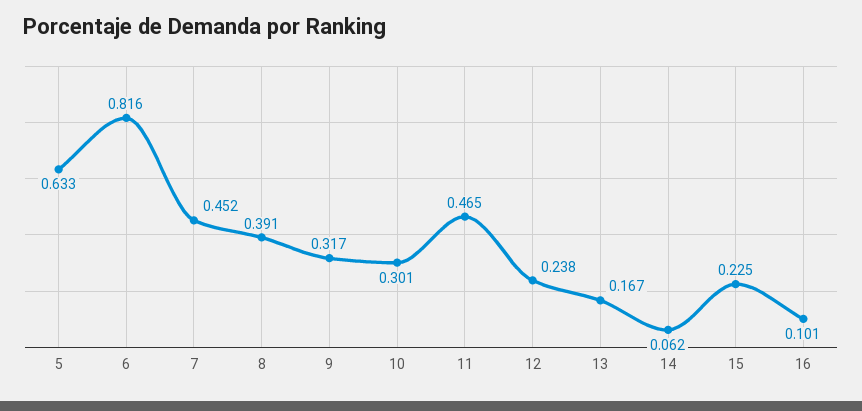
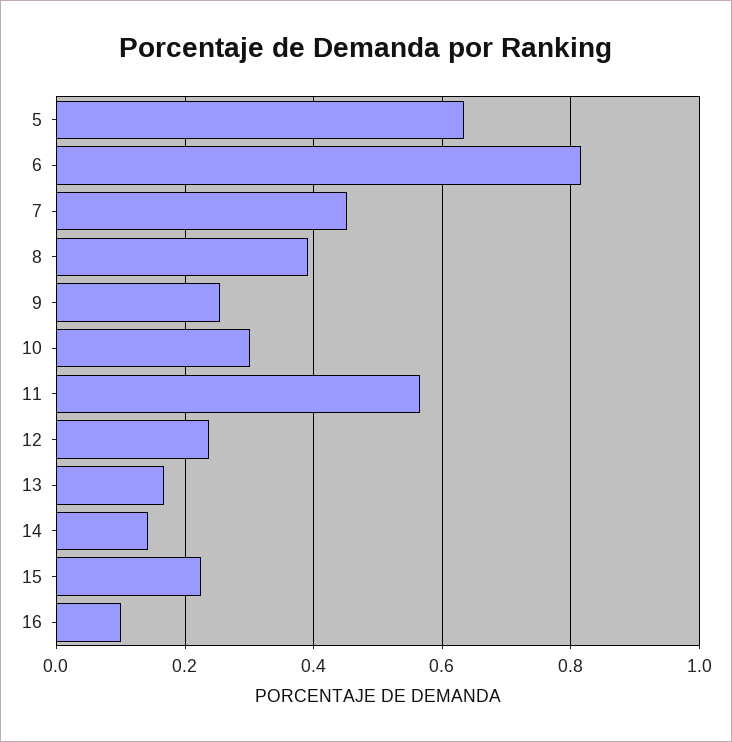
  {
    "5": 0.633,
    "6": 0.816,
    "7": 0.452,
    "8": 0.391,
-   "9": 0.317,
+   "9": 0.26,
    "10": 0.301,
-   "11": 0.465,
+   "11": 0.56,
    "12": 0.238,
    "13": 0.167,
-   "14": 0.062,
+   "14": 0.14,
    "15": 0.225,
    "16": 0.101
  }

